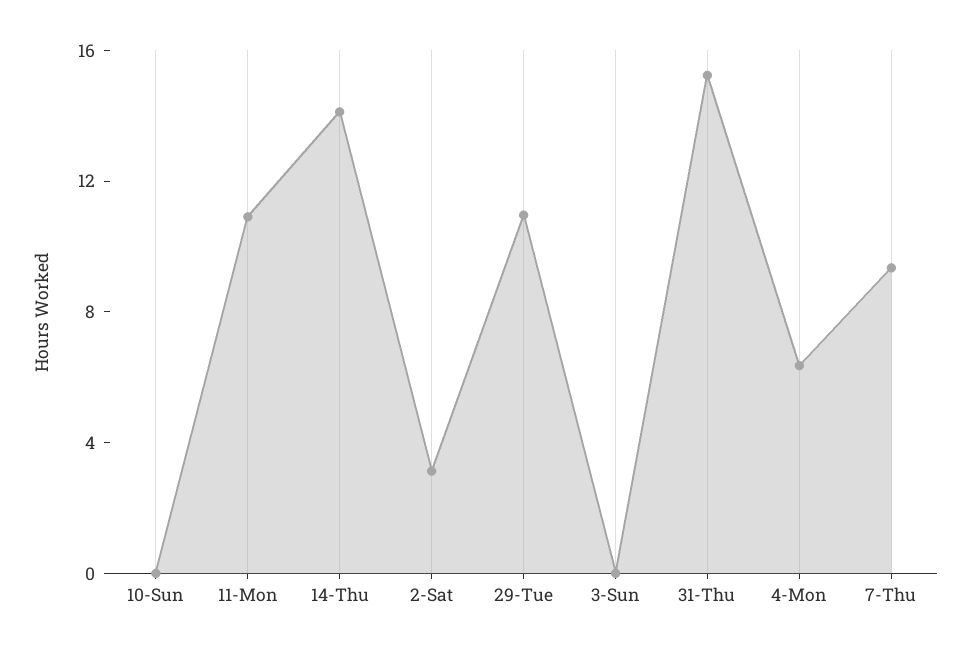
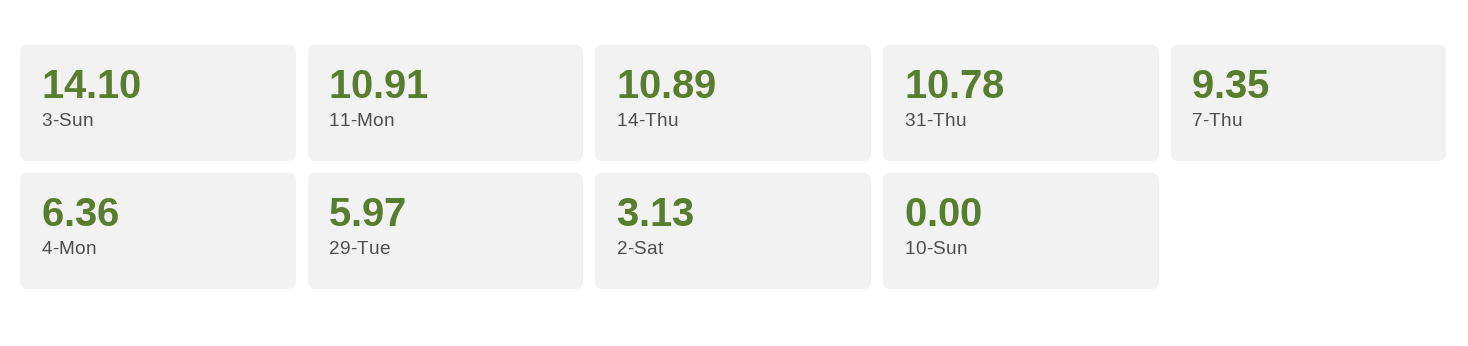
  {
    "10-Sun": 0,
    "11-Mon": 10.91,
-   "14-Thu": 14,
+   "14-Thu": 10.89,
    "2-Sat": 3.13,
-   "29-Tue": 11,
+   "29-Tue": 5.97,
-   "3-Sun": 0,
+   "3-Sun": 14.1,
-   "31-Thu": 15,
+   "31-Thu": 10.78,
    "4-Mon": 6.36,
    "7-Thu": 9.35
  }

